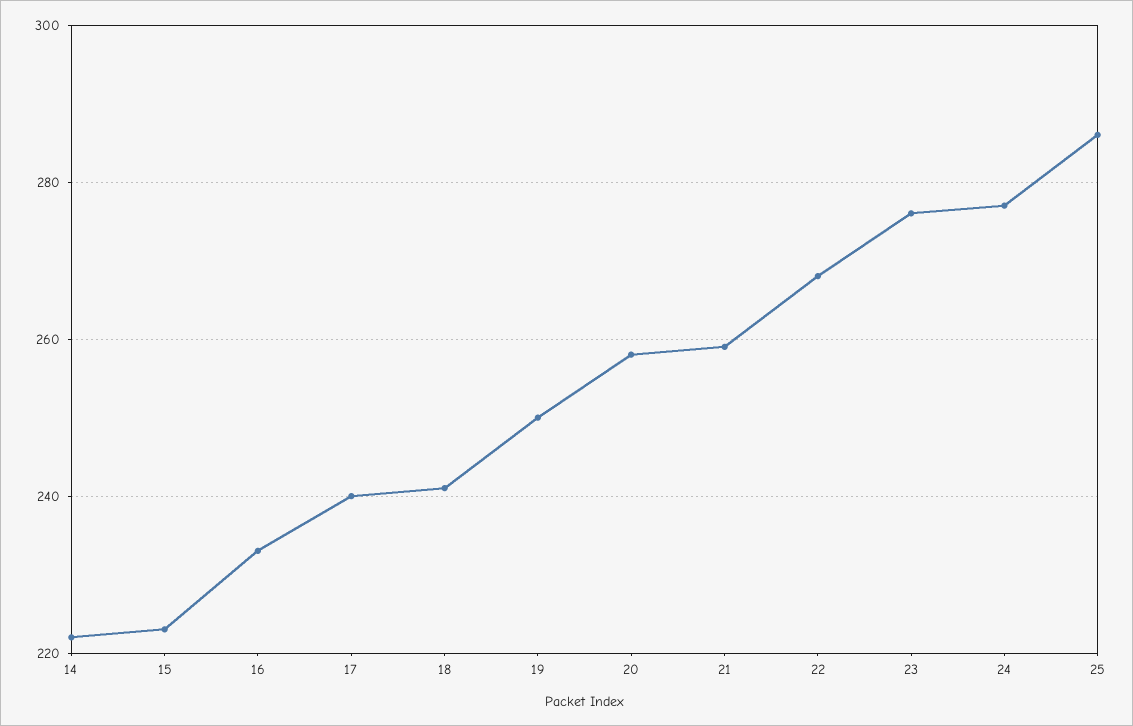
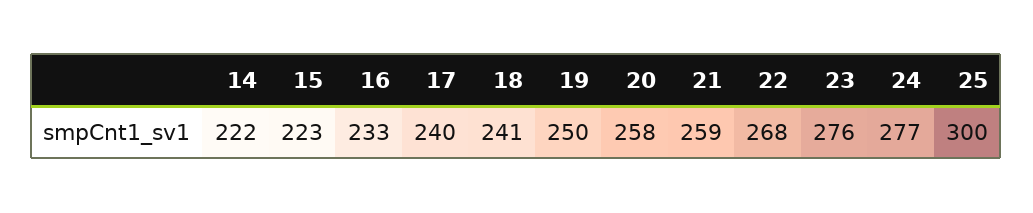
  {
    "14": 222,
    "15": 223,
    "16": 233,
    "17": 240,
    "18": 241,
    "19": 250,
    "20": 258,
    "21": 259,
    "22": 268,
    "23": 276,
    "24": 277,
-   "25": 285
+   "25": 300
  }

